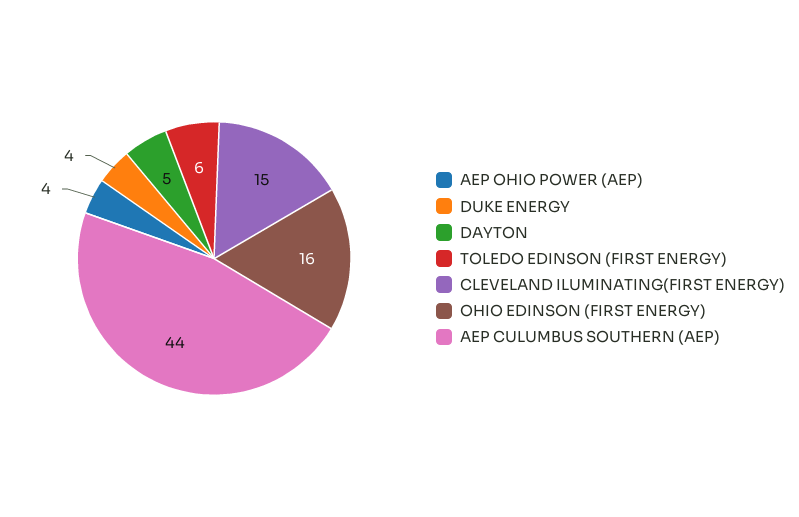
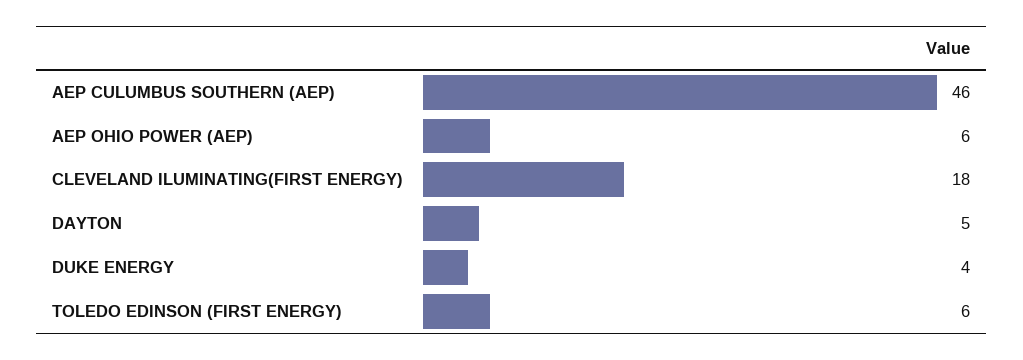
  {
-   "AEP OHIO POWER (AEP)": 4,
+   "AEP OHIO POWER (AEP)": 6,
    "DUKE ENERGY": 4,
    "DAYTON": 5,
    "TOLEDO EDINSON (FIRST ENERGY)": 6,
-   "CLEVELAND ILUMINATING(FIRST ENERGY)": 15,
+   "CLEVELAND ILUMINATING(FIRST ENERGY)": 18,
-   "OHIO EDINSON (FIRST ENERGY)": 16,
-   "AEP CULUMBUS SOUTHERN (AEP)": 44
+   "AEP CULUMBUS SOUTHERN (AEP)": 46
  }

